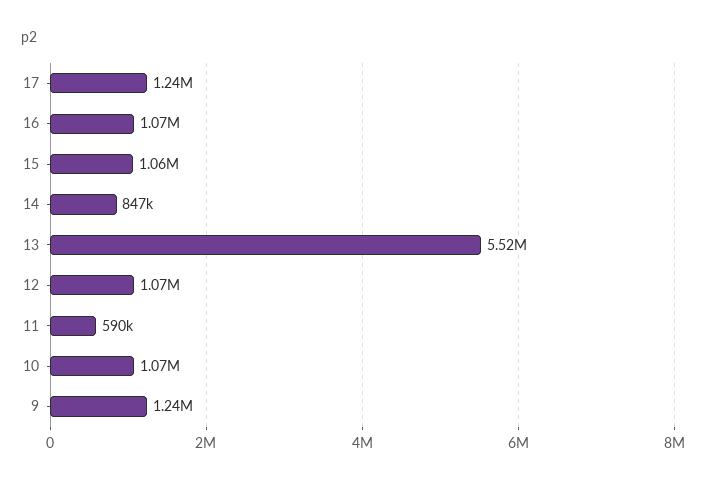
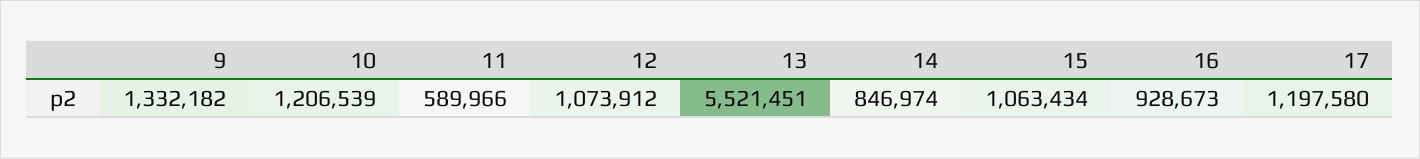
  {
-   "17": 1240000,
+   "17": 1197580,
-   "16": 1070000,
+   "16": 928673,
    "15": 1063434,
    "14": 846974,
    "13": 5521451,
    "12": 1073912,
    "11": 589966,
-   "10": 1070000,
+   "10": 1206539,
-   "9": 1240000
+   "9": 1332182
  }

